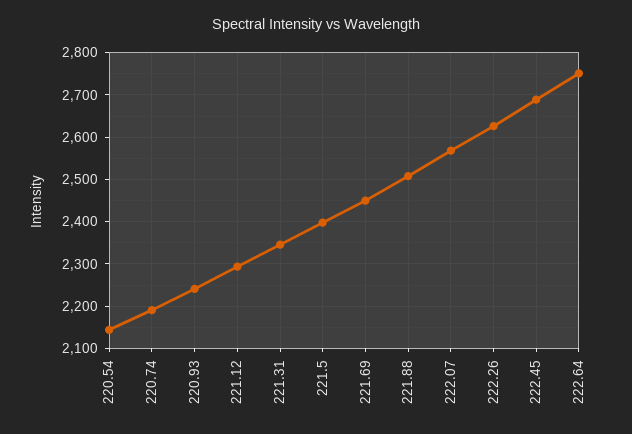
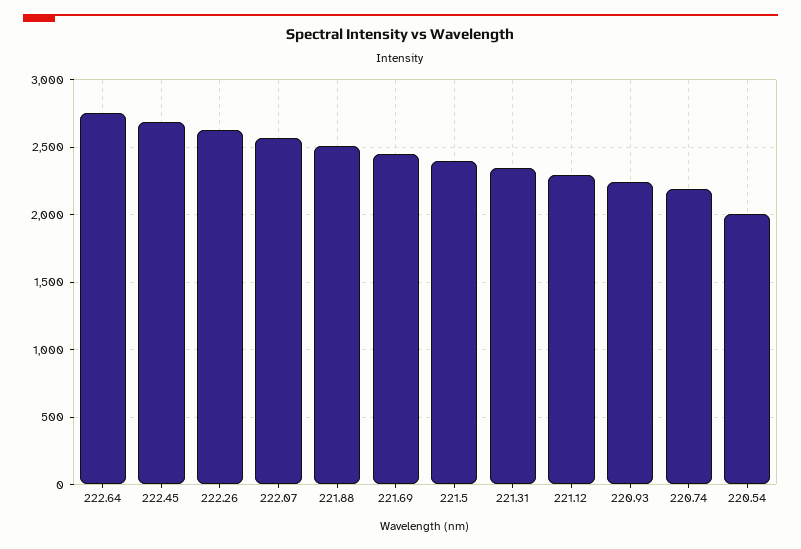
  {
-   "220.54": 2140,
+   "220.54": 2000,
    "220.74": 2200,
    "220.93": 2240,
    "221.12": 2300,
    "221.31": 2340,
    "221.5": 2400,
    "221.69": 2460,
    "221.88": 2500,
    "222.07": 2560,
    "222.26": 2620,
    "222.45": 2680,
    "222.64": 2760
  }

